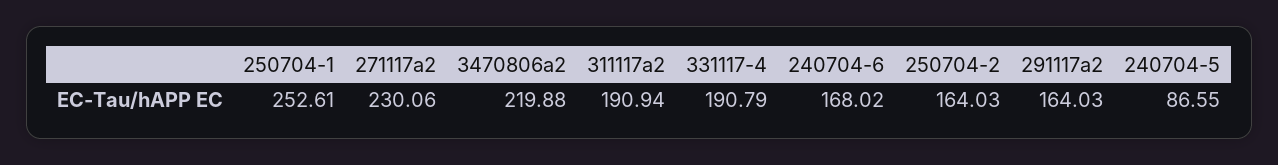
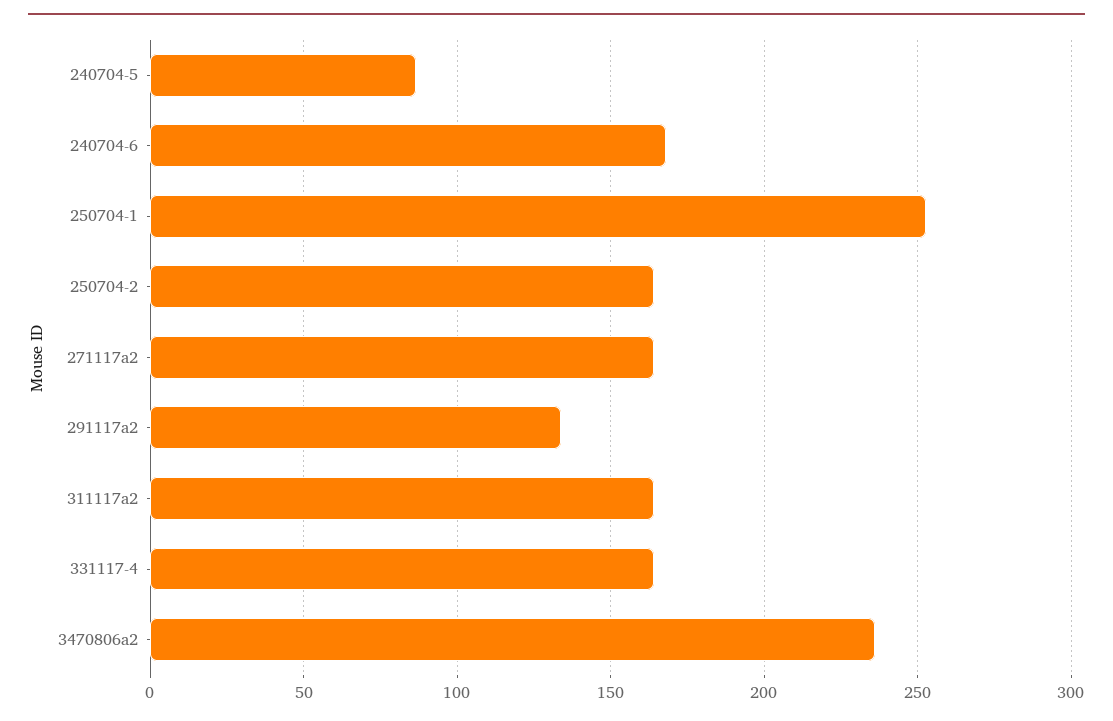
  {
    "250704-1": 252.61,
-   "271117a2": 230.06,
+   "271117a2": 165,
-   "3470806a2": 219.88,
+   "3470806a2": 235,
-   "311117a2": 190.94,
+   "311117a2": 165,
-   "331117-4": 190.79,
+   "331117-4": 165,
    "240704-6": 168.02,
    "250704-2": 164.03,
-   "291117a2": 164.03,
+   "291117a2": 135,
    "240704-5": 86.55
  }

